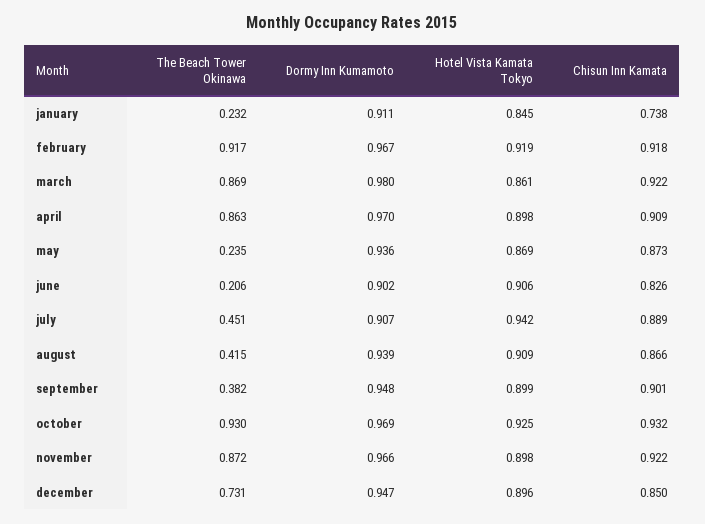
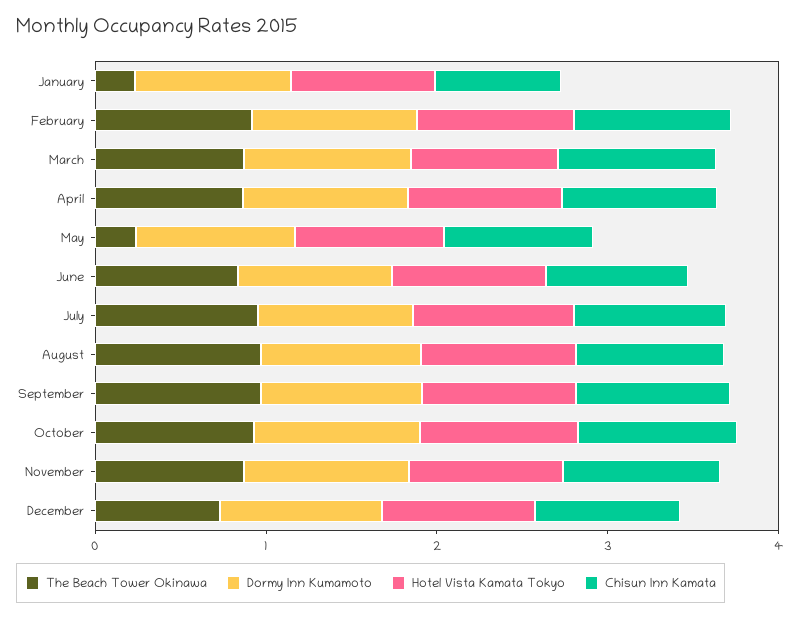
  {
    "The Beach Tower Okinawa": {
      "january": 0.232,
      "february": 0.917,
      "march": 0.869,
      "april": 0.863,
      "may": 0.235,
-     "june": 0.206,
+     "june": 0.8,
-     "july": 0.451,
+     "july": 1,
-     "august": 0.415,
+     "august": 1,
-     "september": 0.382,
+     "september": 1,
      "october": 0.93,
      "november": 0.872,
      "december": 0.731
    },
    "Dormy Inn Kumamoto": {
      "january": 0.911,
      "february": 0.967,
      "march": 0.98,
      "april": 0.97,
      "may": 0.936,
      "june": 0.902,
      "july": 0.907,
      "august": 0.939,
      "september": 0.948,
      "october": 0.969,
      "november": 0.966,
      "december": 0.947
    },
    "Hotel Vista Kamata Tokyo": {
      "january": 0.845,
      "february": 0.919,
      "march": 0.861,
      "april": 0.898,
      "may": 0.869,
      "june": 0.906,
      "july": 0.942,
      "august": 0.909,
      "september": 0.899,
      "october": 0.925,
      "november": 0.898,
      "december": 0.896
    },
    "Chisun Inn Kamata": {
      "january": 0.738,
      "february": 0.918,
      "march": 0.922,
      "april": 0.909,
      "may": 0.873,
      "june": 0.826,
      "july": 0.889,
      "august": 0.866,
      "september": 0.901,
      "october": 0.932,
      "november": 0.922,
      "december": 0.85
    }
  }

